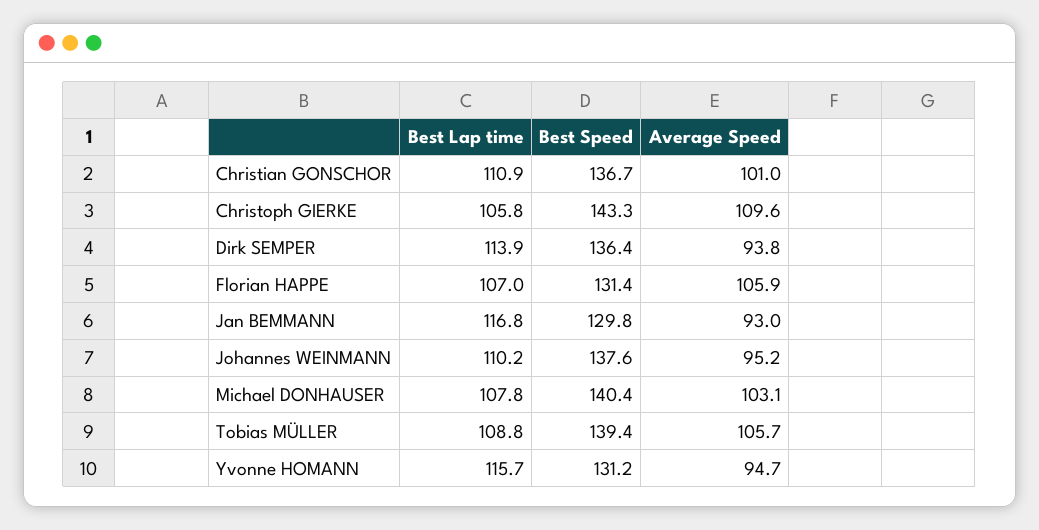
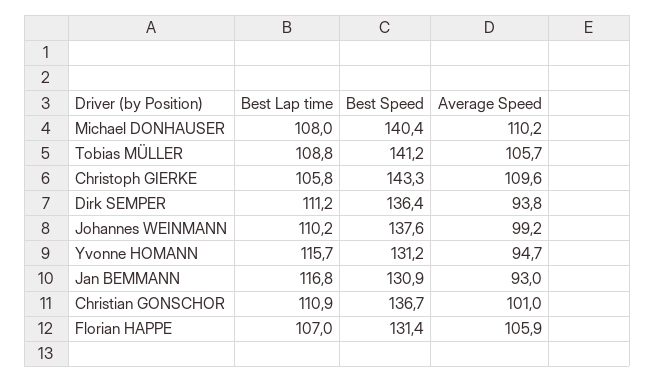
  {
    "Best Lap time": {
      "Christian GONSCHOR": 110.9,
      "Christoph GIERKE": 105.8,
-     "Dirk SEMPER": 113.9,
+     "Dirk SEMPER": 111.2,
      "Florian HAPPE": 107,
      "Jan BEMMANN": 116.8,
      "Johannes WEINMANN": 110.2,
-     "Michael DONHAUSER": 107.8,
+     "Michael DONHAUSER": 108,
      "Tobias MÜLLER": 108.8,
      "Yvonne HOMANN": 115.7
    },
    "Best Speed": {
      "Christian GONSCHOR": 136.7,
      "Christoph GIERKE": 143.3,
      "Dirk SEMPER": 136.4,
      "Florian HAPPE": 131.4,
-     "Jan BEMMANN": 129.8,
+     "Jan BEMMANN": 130.9,
      "Johannes WEINMANN": 137.6,
      "Michael DONHAUSER": 140.4,
-     "Tobias MÜLLER": 139.4,
+     "Tobias MÜLLER": 141.2,
      "Yvonne HOMANN": 131.2
    },
    "Average Speed": {
      "Christian GONSCHOR": 101,
      "Christoph GIERKE": 109.6,
      "Dirk SEMPER": 93.8,
      "Florian HAPPE": 105.9,
      "Jan BEMMANN": 93,
-     "Johannes WEINMANN": 95.2,
+     "Johannes WEINMANN": 99.2,
-     "Michael DONHAUSER": 103.1,
+     "Michael DONHAUSER": 110.2,
      "Tobias MÜLLER": 105.7,
      "Yvonne HOMANN": 94.7
    }
  }

